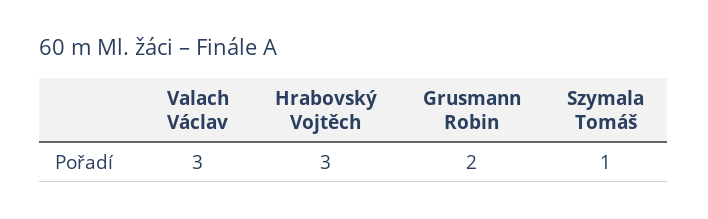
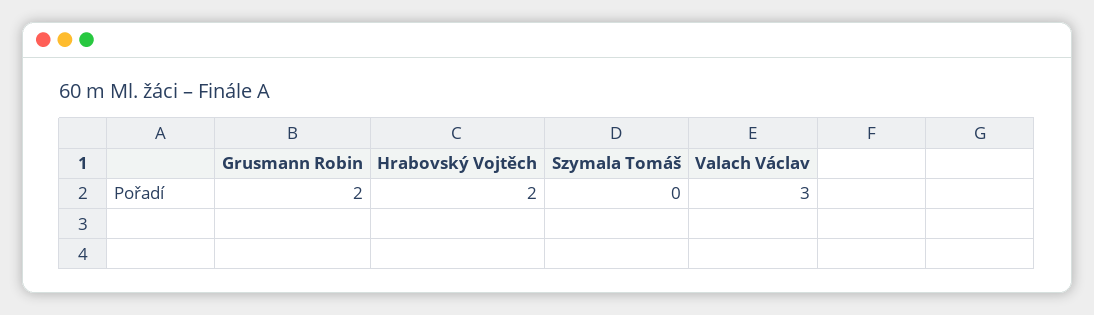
  {
    "Valach Václav": 3,
-   "Hrabovský Vojtěch": 3,
+   "Hrabovský Vojtěch": 2,
    "Grusmann Robin": 2,
-   "Szymala Tomáš": 1
+   "Szymala Tomáš": 0
  }

